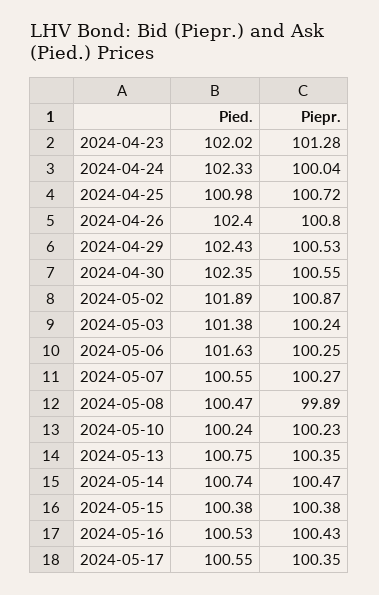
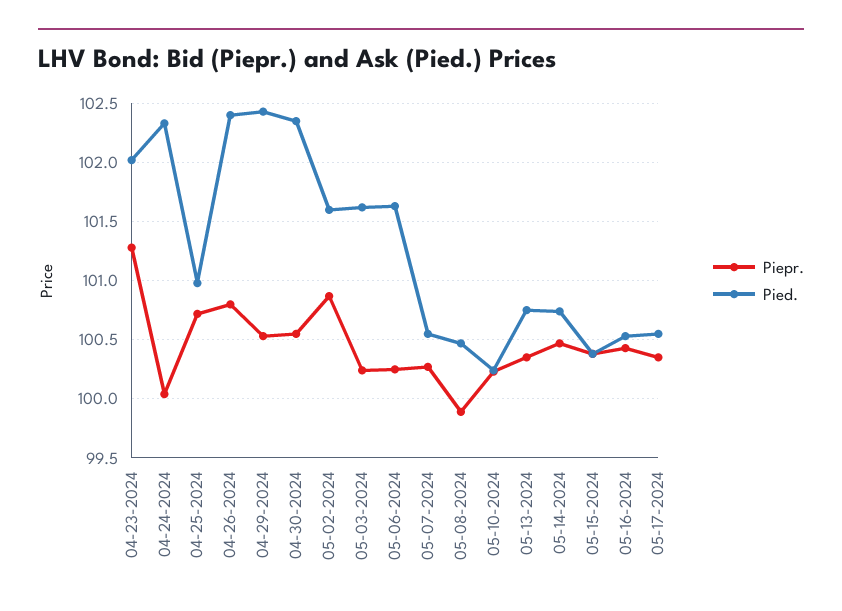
  {
    "Pied.": {
      "2024-04-23": 102.02,
      "2024-04-24": 102.33,
      "2024-04-25": 100.98,
      "2024-04-26": 102.4,
      "2024-04-29": 102.43,
      "2024-04-30": 102.35,
-     "2024-05-02": 101.89,
+     "2024-05-02": 101.6,
-     "2024-05-03": 101.38,
+     "2024-05-03": 101.6,
      "2024-05-06": 101.63,
      "2024-05-07": 100.55,
      "2024-05-08": 100.47,
      "2024-05-10": 100.24,
      "2024-05-13": 100.75,
      "2024-05-14": 100.74,
      "2024-05-15": 100.38,
      "2024-05-16": 100.53,
      "2024-05-17": 100.55
    },
    "Piepr.": {
      "2024-04-23": 101.28,
      "2024-04-24": 100.04,
      "2024-04-25": 100.72,
      "2024-04-26": 100.8,
      "2024-04-29": 100.53,
      "2024-04-30": 100.55,
      "2024-05-02": 100.87,
      "2024-05-03": 100.24,
      "2024-05-06": 100.25,
      "2024-05-07": 100.27,
      "2024-05-08": 99.89,
      "2024-05-10": 100.23,
      "2024-05-13": 100.35,
      "2024-05-14": 100.47,
      "2024-05-15": 100.38,
      "2024-05-16": 100.43,
      "2024-05-17": 100.35
    }
  }

